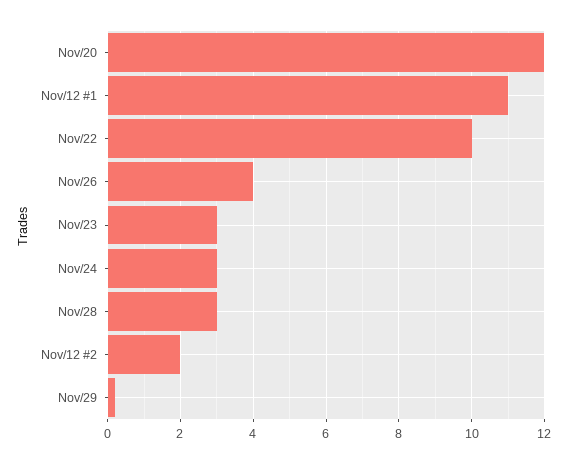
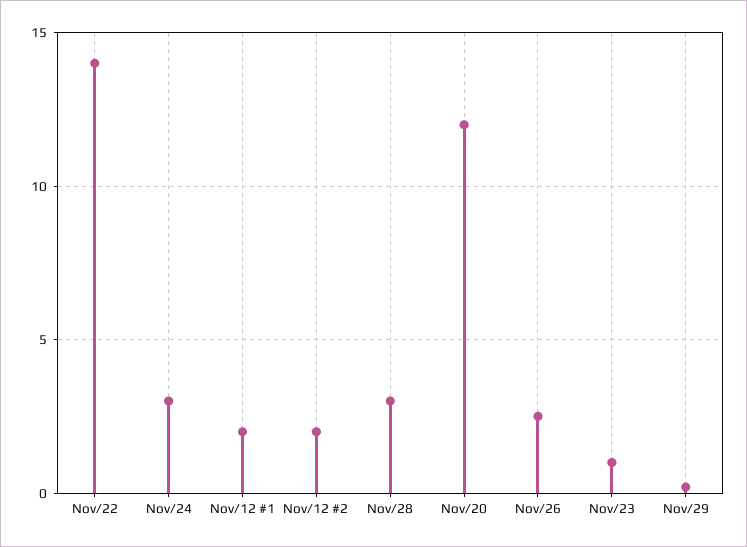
  {
    "Nov/20": 12,
-   "Nov/12 #1": 11,
+   "Nov/12 #1": 2,
-   "Nov/22": 10,
+   "Nov/22": 14,
-   "Nov/26": 4,
+   "Nov/26": 2.5,
-   "Nov/23": 3,
+   "Nov/23": 1,
    "Nov/24": 3,
    "Nov/28": 3,
    "Nov/12 #2": 2,
    "Nov/29": 0
  }

